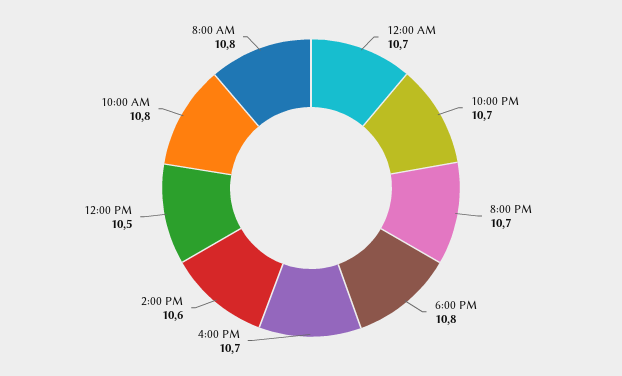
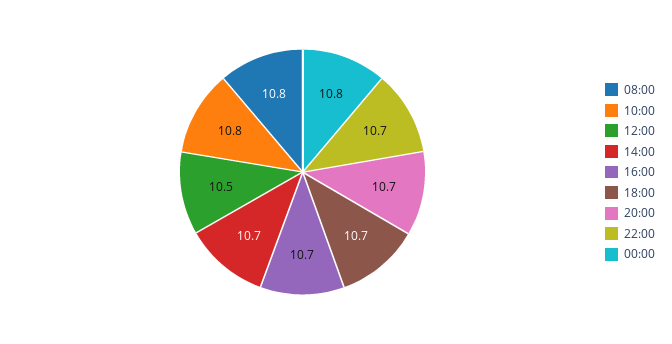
  {
-   "12:00 AM": 10.7,
+   "12:00 AM": 10.8,
    "10:00 PM": 10.7,
    "8:00 PM": 10.7,
-   "6:00 PM": 10.8,
+   "6:00 PM": 10.7,
    "4:00 PM": 10.7,
-   "2:00 PM": 10.6,
+   "2:00 PM": 10.7,
    "12:00 PM": 10.5,
    "10:00 AM": 10.8,
    "8:00 AM": 10.8
  }

